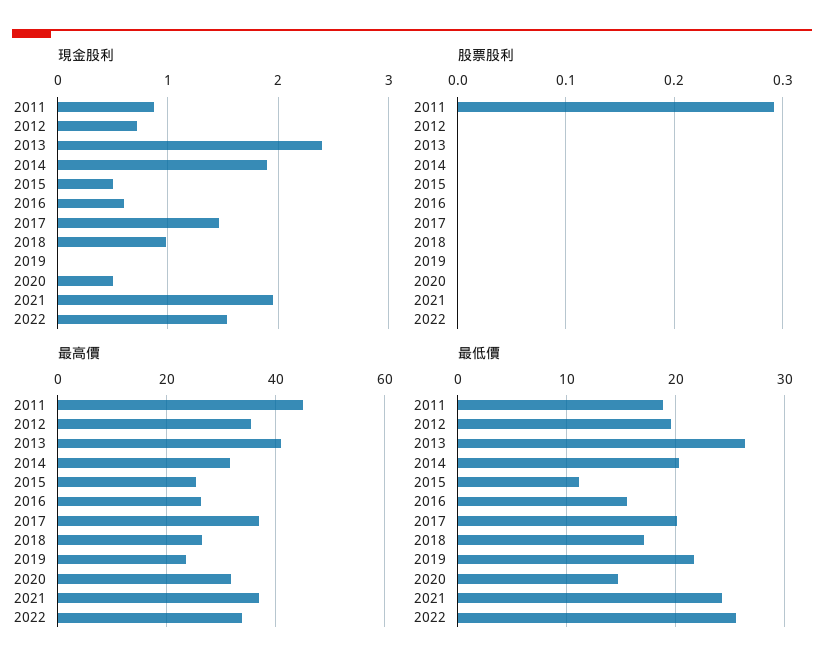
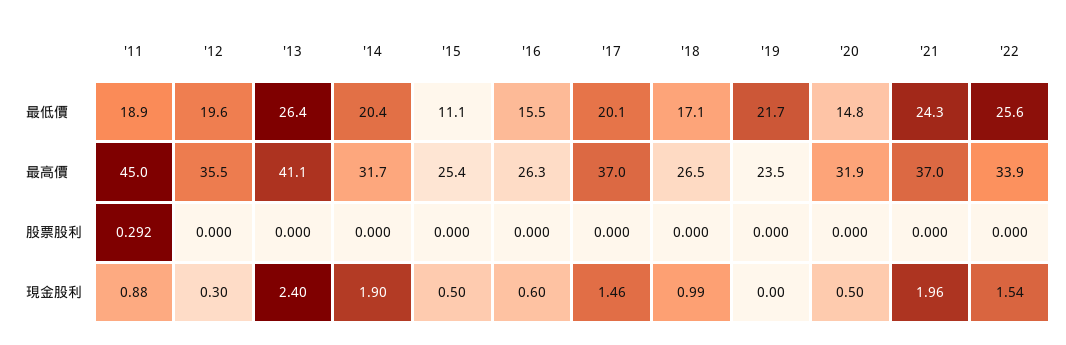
  {
    "現金股利": {
      "2011": 0.88,
-     "2012": 0.7,
+     "2012": 0.3,
      "2013": 2.4,
      "2014": 1.9,
      "2015": 0.5,
      "2016": 0.6,
      "2017": 1.46,
      "2018": 0.99,
      "2019": 0,
      "2020": 0.5,
      "2021": 1.96,
      "2022": 1.54
    },
    "股票股利": {
      "2011": 0.292,
      "2012": 0,
      "2013": 0,
      "2014": 0,
      "2015": 0,
      "2016": 0,
      "2017": 0,
      "2018": 0,
      "2019": 0,
      "2020": 0,
      "2021": 0,
      "2022": 0
    },
    "最高價": {
      "2011": 45,
      "2012": 35.5,
      "2013": 41.1,
      "2014": 31.7,
      "2015": 25.4,
      "2016": 26.3,
      "2017": 37,
      "2018": 26.5,
      "2019": 23.5,
      "2020": 31.9,
      "2021": 37,
      "2022": 33.9
    },
    "最低價": {
      "2011": 18.9,
      "2012": 19.6,
      "2013": 26.4,
      "2014": 20.4,
      "2015": 11.1,
      "2016": 15.5,
      "2017": 20.1,
      "2018": 17.1,
      "2019": 21.7,
      "2020": 14.8,
      "2021": 24.3,
      "2022": 25.6
    }
  }

